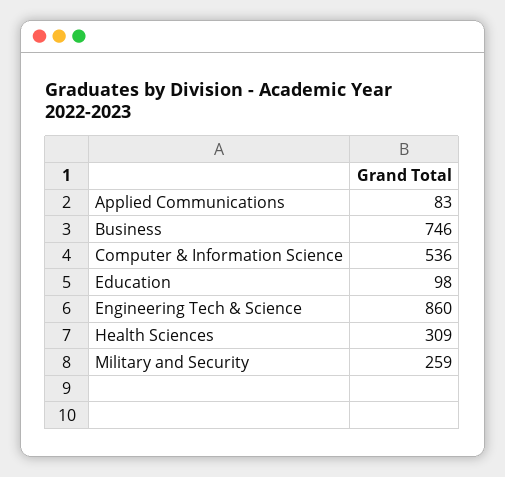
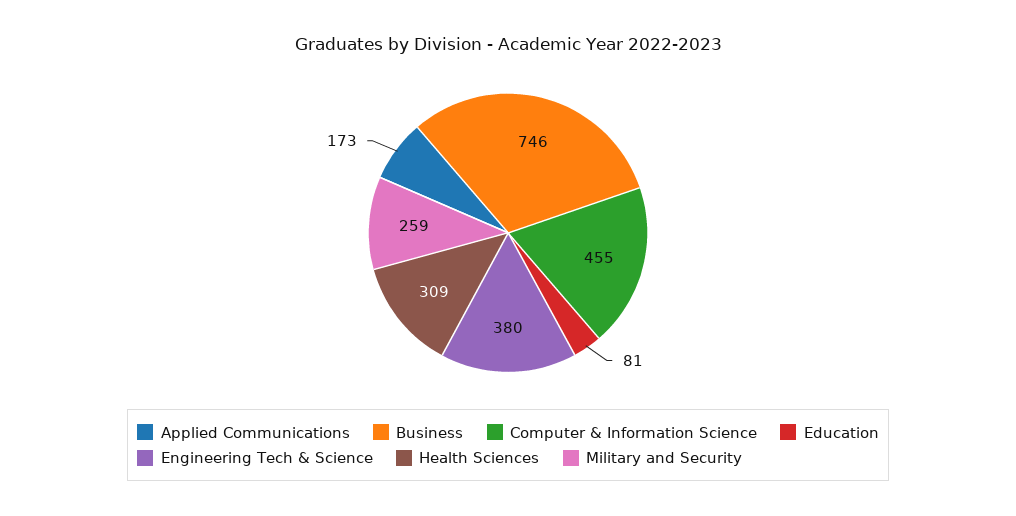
  {
-   "Applied Communications": 83,
+   "Applied Communications": 173,
    "Business": 746,
-   "Computer & Information Science": 536,
+   "Computer & Information Science": 455,
-   "Education": 98,
+   "Education": 81,
-   "Engineering Tech & Science": 860,
+   "Engineering Tech & Science": 380,
    "Health Sciences": 309,
    "Military and Security": 259
  }

